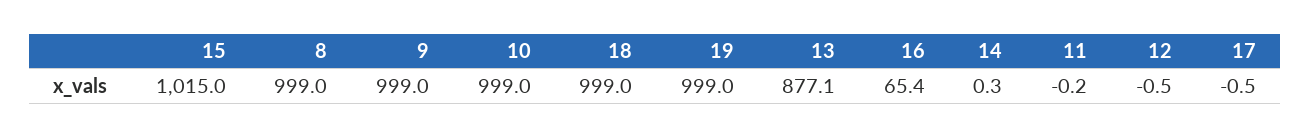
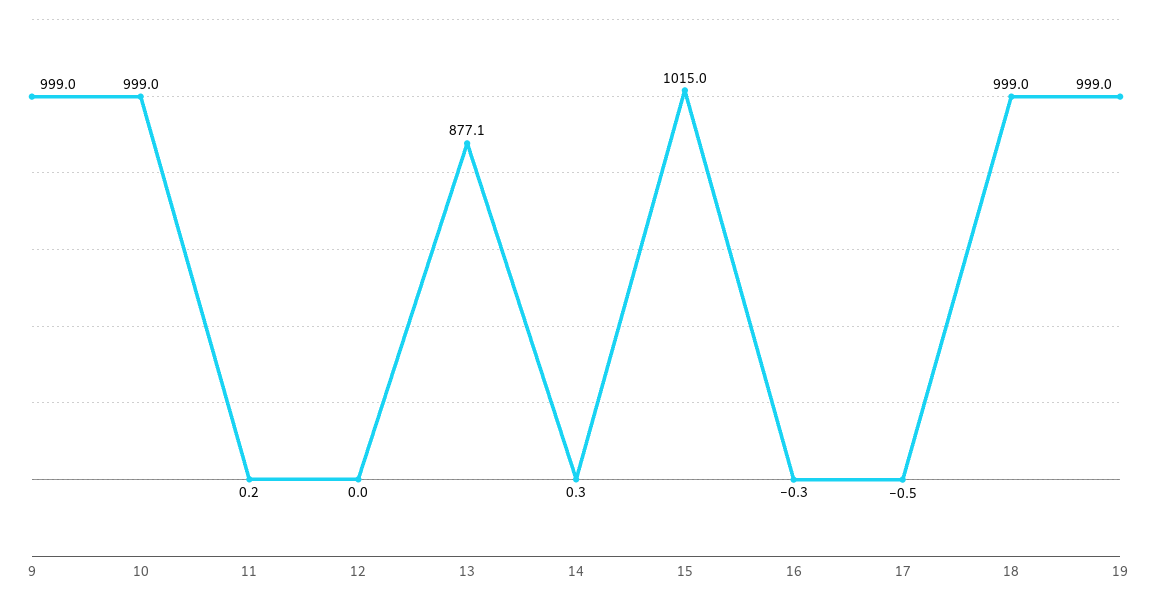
  {
    "15": 1015,
-   "8": 999,
    "9": 999,
    "10": 999,
    "18": 999,
    "19": 999,
    "13": 877.1,
-   "16": 65.4,
+   "16": -0.3,
    "14": 0.3,
-   "11": -0.2,
+   "11": 0.2,
-   "12": -0.5,
+   "12": 0,
    "17": -0.5
  }

